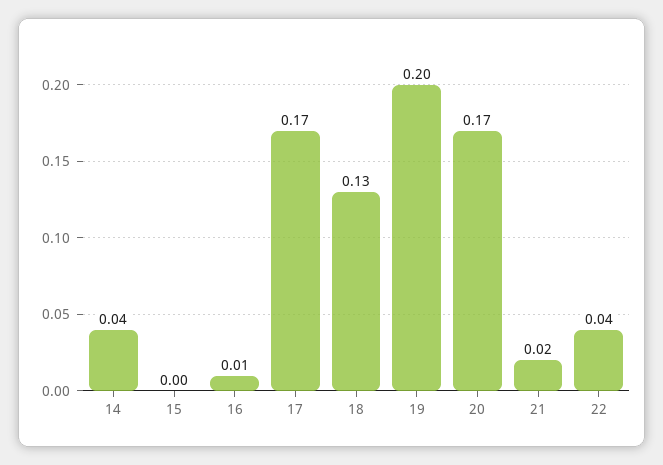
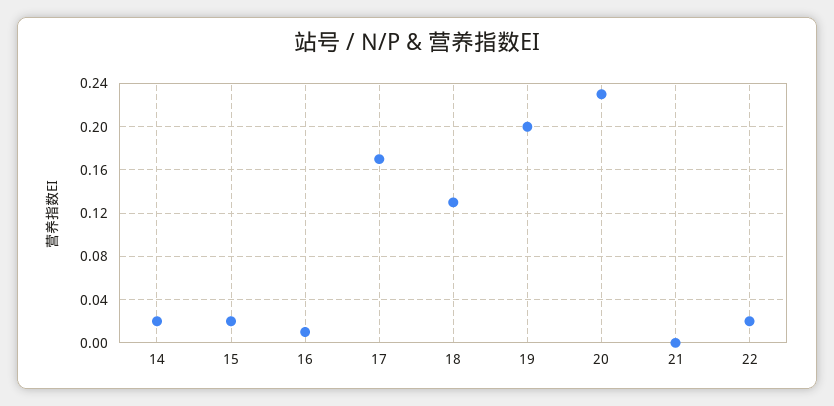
  {
-   "14": 0.04,
+   "14": 0.02,
-   "15": 0,
+   "15": 0.02,
    "16": 0.01,
    "17": 0.17,
    "18": 0.13,
    "19": 0.2,
-   "20": 0.17,
+   "20": 0.23,
-   "21": 0.02,
+   "21": 0,
-   "22": 0.04
+   "22": 0.02
  }

